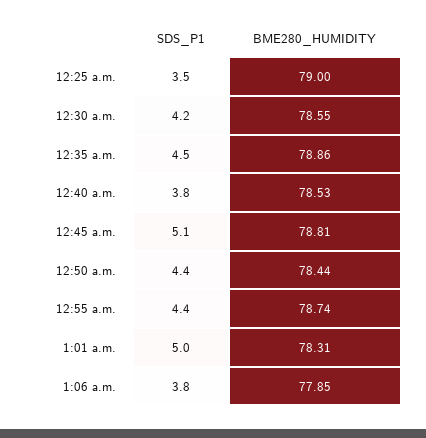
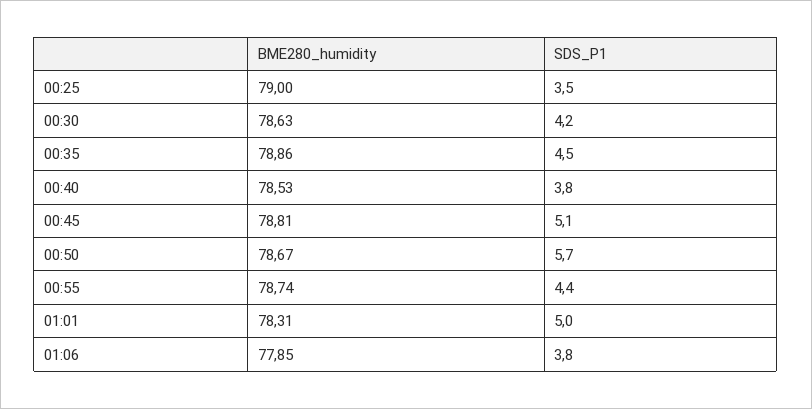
  {
    "SDS_P1": {
      "12:25 a.m.": 3.5,
      "12:30 a.m.": 4.2,
      "12:35 a.m.": 4.5,
      "12:40 a.m.": 3.8,
      "12:45 a.m.": 5.1,
-     "12:50 a.m.": 4.4,
+     "12:50 a.m.": 5.7,
      "12:55 a.m.": 4.4,
      "1:01 a.m.": 5,
      "1:06 a.m.": 3.8
    },
    "BME280_HUMIDITY": {
      "12:25 a.m.": 79,
-     "12:30 a.m.": 78.55,
+     "12:30 a.m.": 78.63,
      "12:35 a.m.": 78.86,
      "12:40 a.m.": 78.53,
      "12:45 a.m.": 78.81,
-     "12:50 a.m.": 78.44,
+     "12:50 a.m.": 78.67,
      "12:55 a.m.": 78.74,
      "1:01 a.m.": 78.31,
      "1:06 a.m.": 77.85
    }
  }

